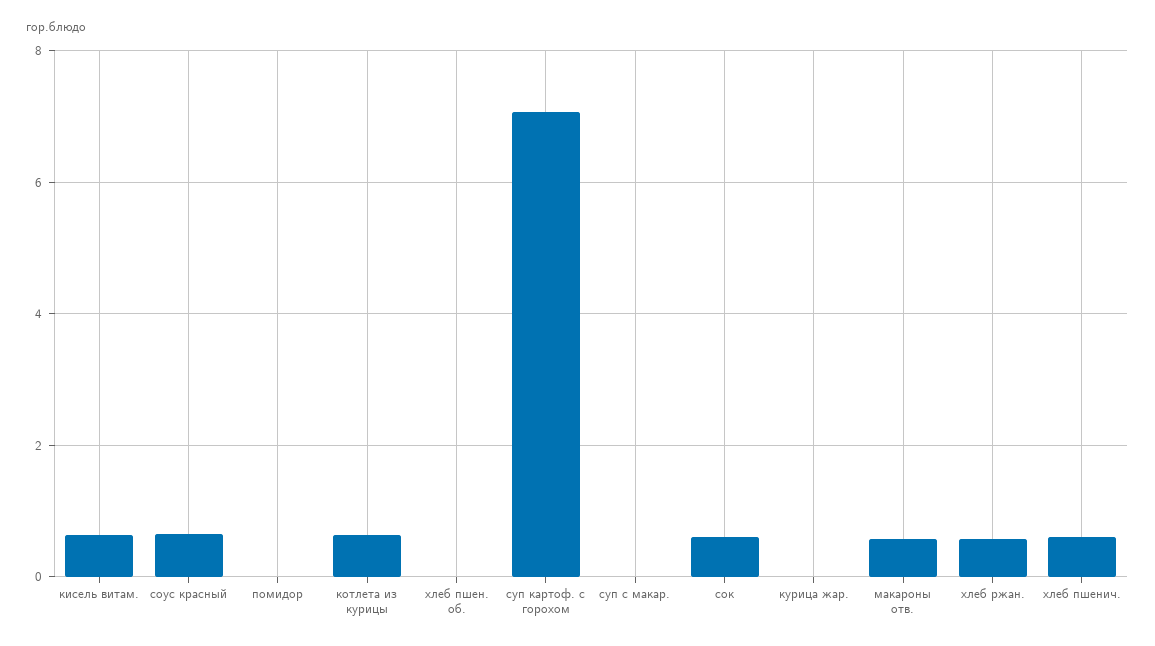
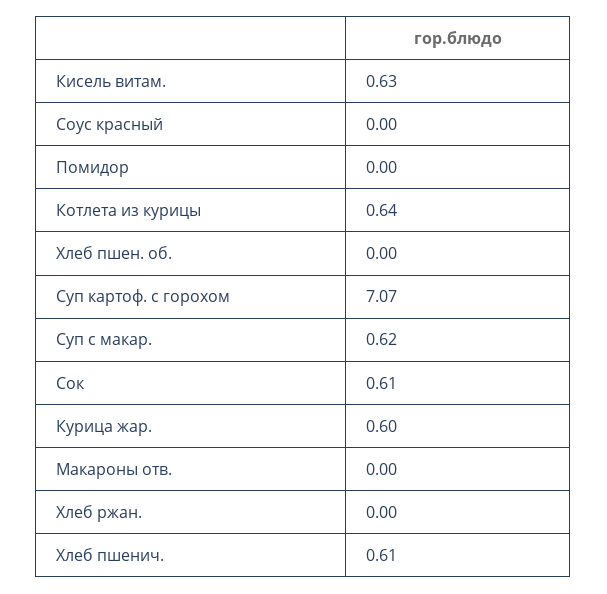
  {
    "кисель витам.": 0.63,
-   "соус красный": 0.6,
+   "соус красный": 0,
    "помидор": 0,
    "котлета из курицы": 0.64,
    "хлеб пшен. об.": 0,
    "суп картоф. с горохом": 7.07,
-   "суп с макар.": 0,
+   "суп с макар.": 0.62,
    "сок": 0.61,
-   "курица жар.": 0,
+   "курица жар.": 0.6,
-   "макароны отв.": 0.6,
+   "макароны отв.": 0,
-   "хлеб ржан.": 0.6,
+   "хлеб ржан.": 0,
    "хлеб пшенич.": 0.61
  }

